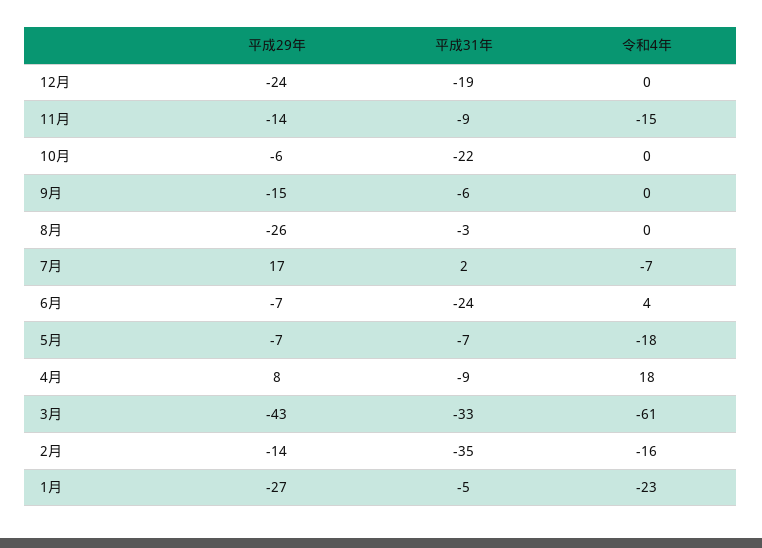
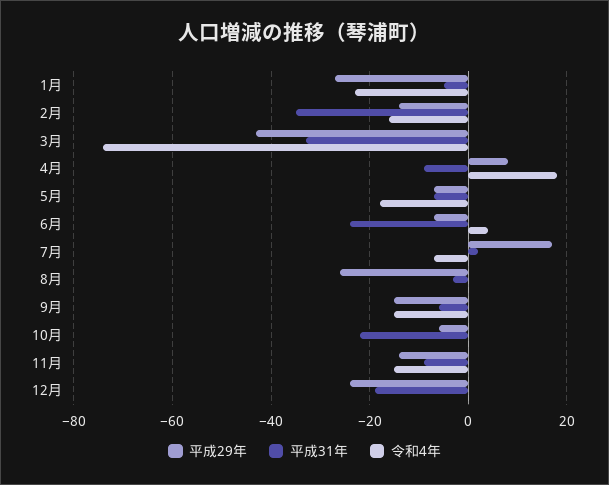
  {
    "平成29年": {
      "12月": -24,
      "11月": -14,
      "10月": -6,
      "9月": -15,
      "8月": -26,
      "7月": 17,
      "6月": -7,
      "5月": -7,
      "4月": 8,
      "3月": -43,
      "2月": -14,
      "1月": -27
    },
    "平成31年": {
      "12月": -19,
      "11月": -9,
      "10月": -22,
      "9月": -6,
      "8月": -3,
      "7月": 2,
      "6月": -24,
      "5月": -7,
      "4月": -9,
      "3月": -33,
      "2月": -35,
      "1月": -5
    },
    "令和4年": {
      "12月": 0,
      "11月": -15,
      "10月": 0,
-     "9月": 0,
+     "9月": -15,
      "8月": 0,
      "7月": -7,
      "6月": 4,
      "5月": -18,
      "4月": 18,
-     "3月": -61,
+     "3月": -75,
      "2月": -16,
      "1月": -23
    }
  }

